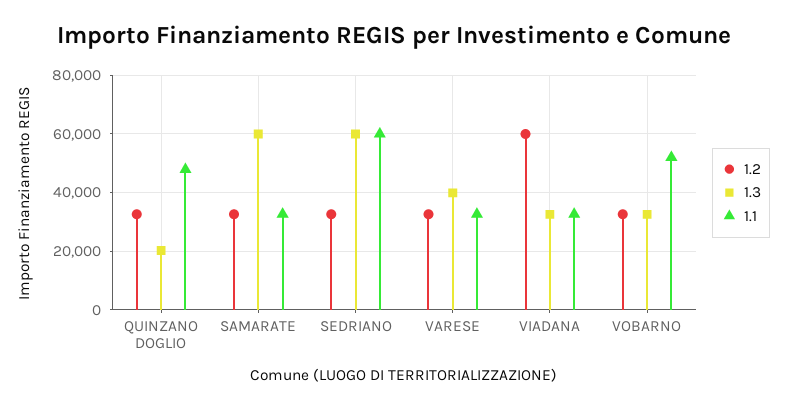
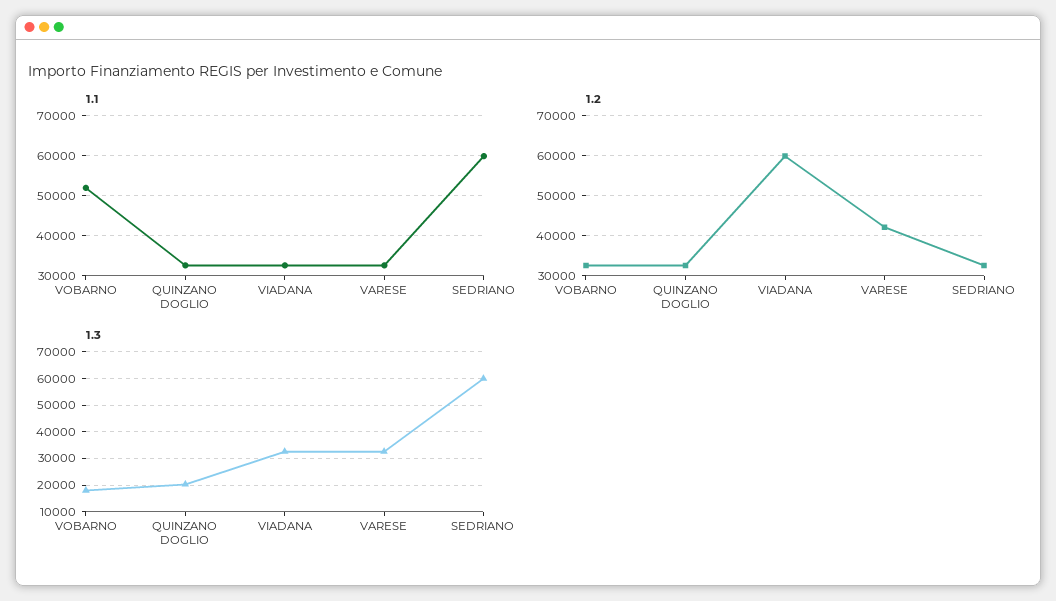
  {
    "1.2": {
      "QUINZANO DOGLIO": 32000,
-     "SAMARATE": 32500,
      "SEDRIANO": 32000,
-     "VARESE": 32500,
+     "VARESE": 42000,
      "VIADANA": 60000,
      "VOBARNO": 32000
    },
    "1.3": {
      "QUINZANO DOGLIO": 20000,
-     "SAMARATE": 60000,
      "SEDRIANO": 60000,
-     "VARESE": 40000,
+     "VARESE": 32500,
      "VIADANA": 32500,
-     "VOBARNO": 32500
+     "VOBARNO": 17500
    },
    "1.1": {
-     "QUINZANO DOGLIO": 47500,
+     "QUINZANO DOGLIO": 32000,
-     "SAMARATE": 32500,
      "SEDRIANO": 60000,
      "VARESE": 32000,
      "VIADANA": 32000,
      "VOBARNO": 52000
    }
  }

